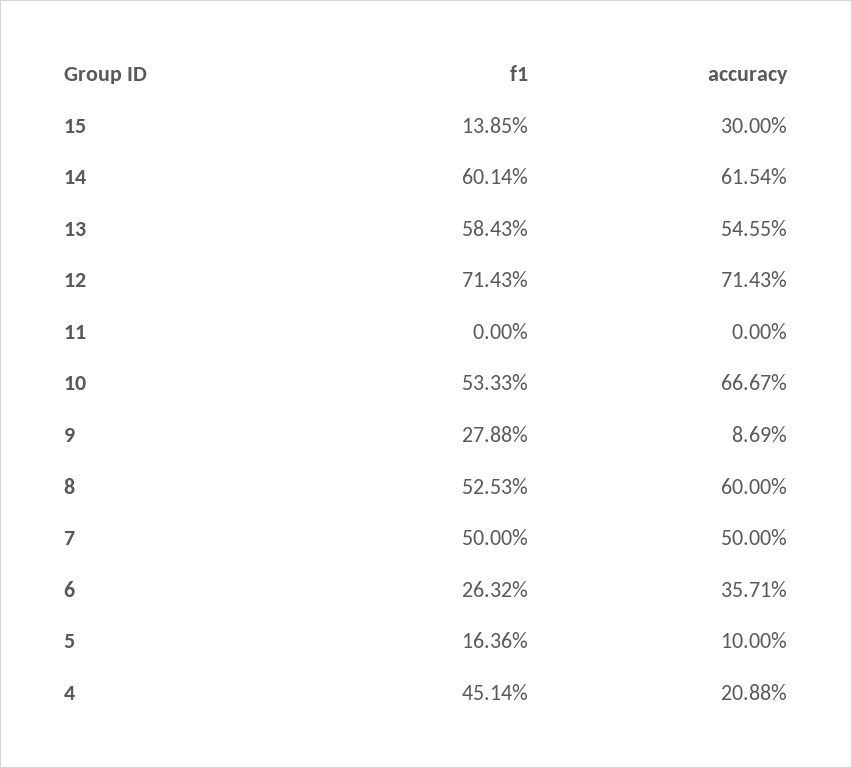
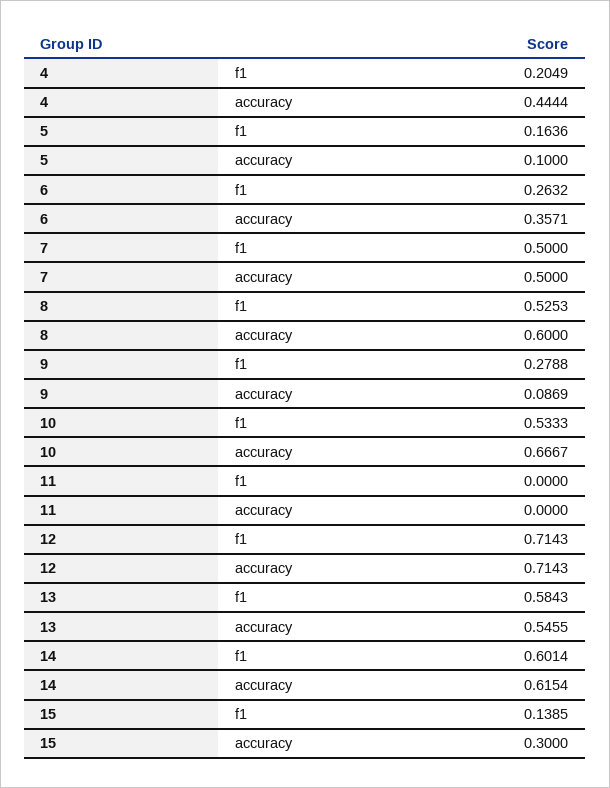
  {
    "f1": {
      "15": 0.1385,
      "14": 0.6014,
      "13": 0.5843,
      "12": 0.7143,
      "11": 0,
      "10": 0.5333,
      "9": 0.2788,
      "8": 0.5253,
      "7": 0.5,
      "6": 0.2632,
      "5": 0.1636,
-     "4": 0.4514
+     "4": 0.2049
    },
    "accuracy": {
      "15": 0.3,
      "14": 0.6154,
      "13": 0.5455,
      "12": 0.7143,
      "11": 0,
      "10": 0.6667,
      "9": 0.0869,
      "8": 0.6,
      "7": 0.5,
      "6": 0.3571,
      "5": 0.1,
-     "4": 0.2088
+     "4": 0.4444
    }
  }

